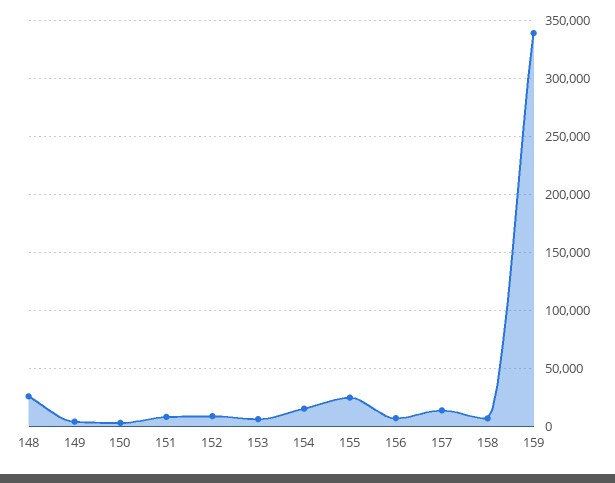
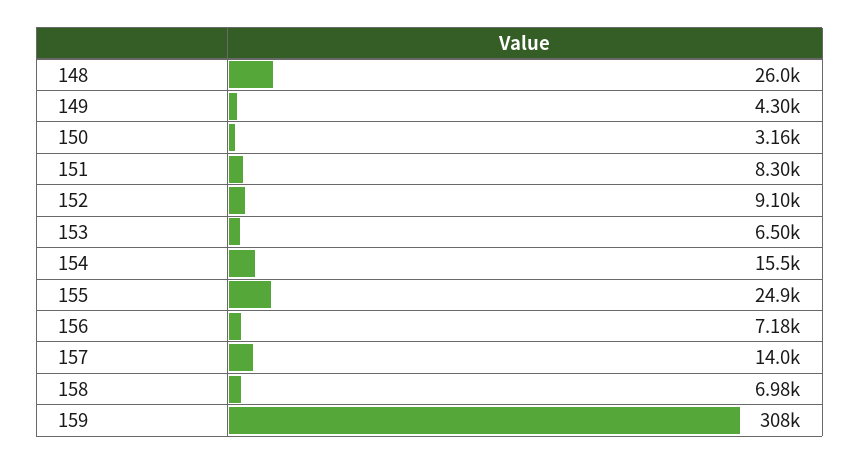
  {
    "148": 26000,
    "149": 4300,
    "150": 3160,
    "151": 8300,
    "152": 9100,
    "153": 6500,
    "154": 15500,
    "155": 24900,
    "156": 7180,
    "157": 14000,
    "158": 6980,
-   "159": 340000
+   "159": 308000
  }

